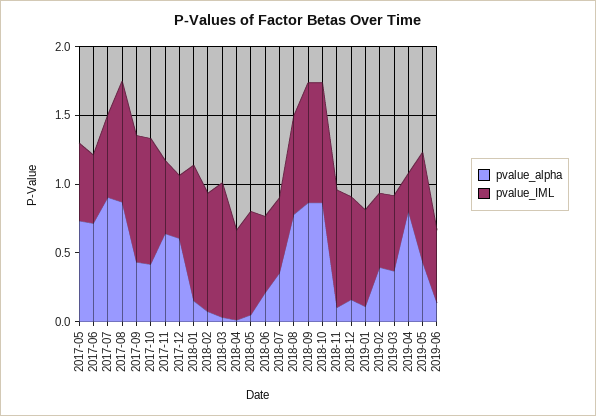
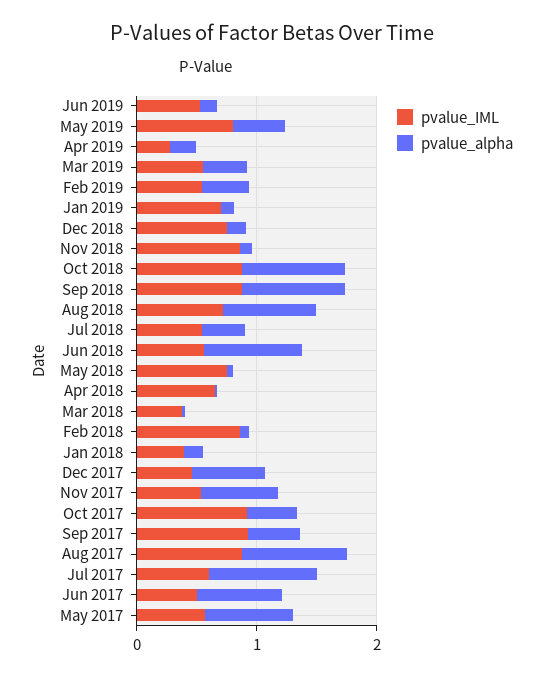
  {
    "pvalue_alpha": {
      "2017-05": 0.7,
      "2017-06": 0.7,
      "2017-07": 0.9,
      "2017-08": 0.9,
      "2017-09": 0.4,
      "2017-10": 0.4,
      "2017-11": 0.6,
      "2017-12": 0.6,
      "2018-01": 0.2,
      "2018-02": 0.1,
      "2018-03": 0,
      "2018-04": 0,
      "2018-05": 0,
-     "2018-06": 0.2,
+     "2018-06": 0.8,
      "2018-07": 0.4,
      "2018-08": 0.8,
      "2018-09": 0.9,
      "2018-10": 0.9,
      "2018-11": 0.1,
      "2018-12": 0.2,
      "2019-01": 0.1,
      "2019-02": 0.4,
      "2019-03": 0.4,
-     "2019-04": 0.8,
+     "2019-04": 0.2,
      "2019-05": 0.4,
      "2019-06": 0.1
    },
    "pvalue_IML": {
      "2017-05": 0.6,
      "2017-06": 0.5,
      "2017-07": 0.6,
      "2017-08": 0.9,
      "2017-09": 0.9,
      "2017-10": 0.9,
      "2017-11": 0.5,
      "2017-12": 0.5,
-     "2018-01": 1,
+     "2018-01": 0.4,
      "2018-02": 0.9,
-     "2018-03": 1,
+     "2018-03": 0.4,
      "2018-04": 0.7,
      "2018-05": 0.8,
      "2018-06": 0.6,
      "2018-07": 0.5,
      "2018-08": 0.7,
      "2018-09": 0.9,
      "2018-10": 0.9,
      "2018-11": 0.9,
      "2018-12": 0.7,
      "2019-01": 0.7,
      "2019-02": 0.5,
      "2019-03": 0.5,
      "2019-04": 0.3,
      "2019-05": 0.8,
      "2019-06": 0.5
    }
  }

